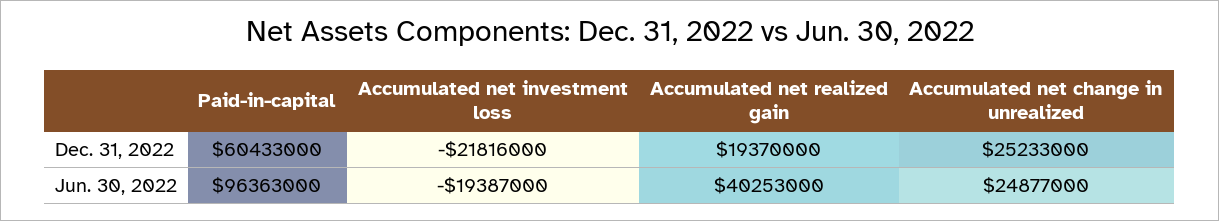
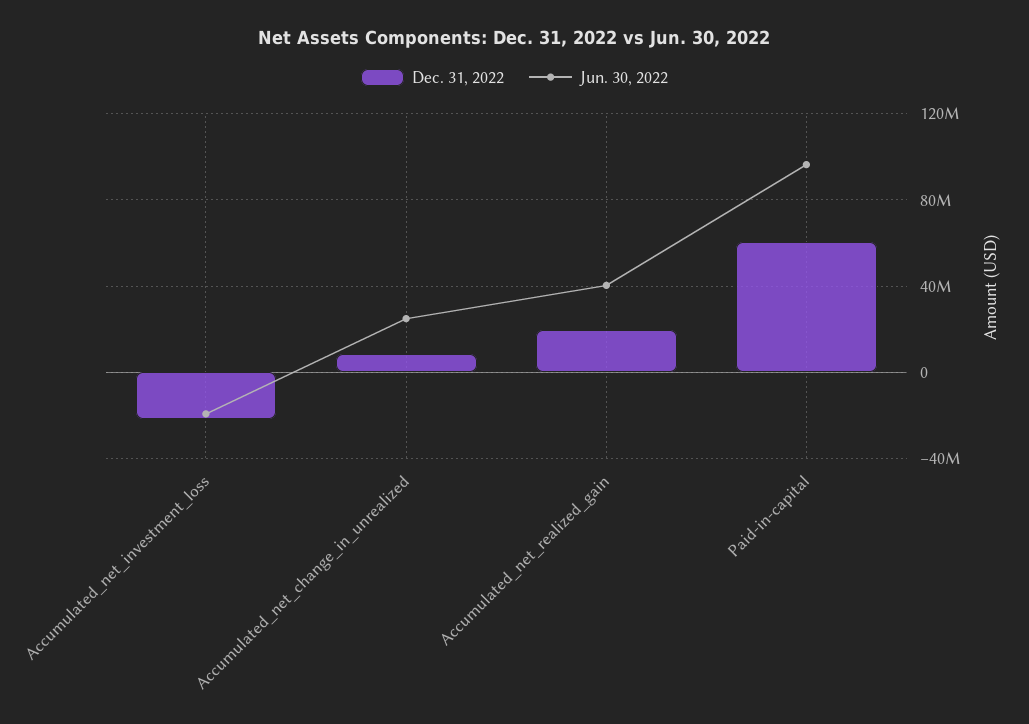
  {
    "Dec. 31, 2022": {
      "Paid-in-capital": 60433000,
      "Accumulated net investment loss": -21816000,
      "Accumulated net realized gain": 19370000,
-     "Accumulated net change in unrealized": 25233000
+     "Accumulated net change in unrealized": 10000000
    },
    "Jun. 30, 2022": {
      "Paid-in-capital": 96363000,
      "Accumulated net investment loss": -19387000,
      "Accumulated net realized gain": 40253000,
      "Accumulated net change in unrealized": 24877000
    }
  }

